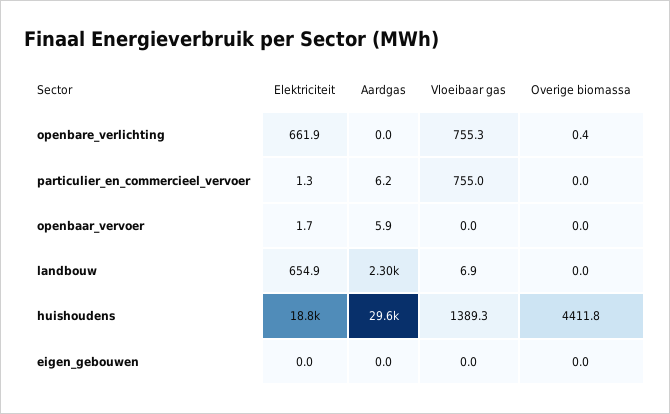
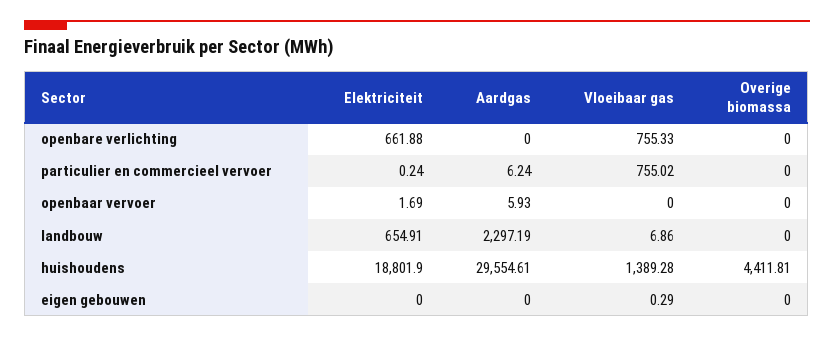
  {
    "Elektriciteit": {
      "openbare_verlichting": 661.88,
-     "particulier_en_commercieel_vervoer": 1.3,
+     "particulier_en_commercieel_vervoer": 0.24,
      "openbaar_vervoer": 1.69,
      "landbouw": 654.91,
      "huishoudens": 18801.9,
      "eigen_gebouwen": 0
    },
    "Aardgas": {
      "openbare_verlichting": 0,
      "particulier_en_commercieel_vervoer": 6.24,
      "openbaar_vervoer": 5.93,
      "landbouw": 2297.19,
      "huishoudens": 29554.61,
      "eigen_gebouwen": 0
    },
    "Vloeibaar gas": {
      "openbare_verlichting": 755.33,
      "particulier_en_commercieel_vervoer": 755.02,
      "openbaar_vervoer": 0,
      "landbouw": 6.86,
      "huishoudens": 1389.28,
-     "eigen_gebouwen": 0
+     "eigen_gebouwen": 0.29
    },
    "Overige biomassa": {
-     "openbare_verlichting": 0.4,
+     "openbare_verlichting": 0,
      "particulier_en_commercieel_vervoer": 0,
      "openbaar_vervoer": 0,
      "landbouw": 0,
      "huishoudens": 4411.81,
      "eigen_gebouwen": 0
    }
  }

